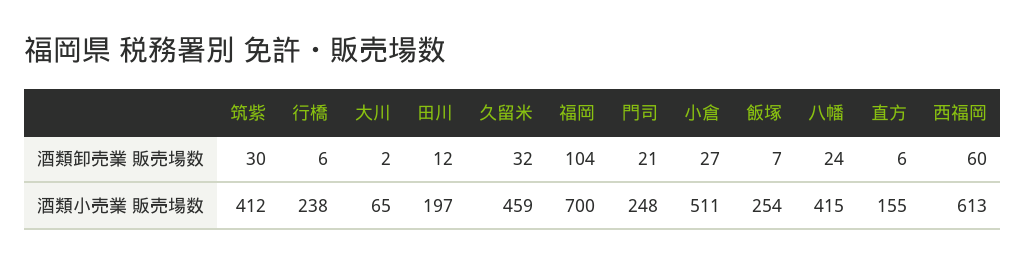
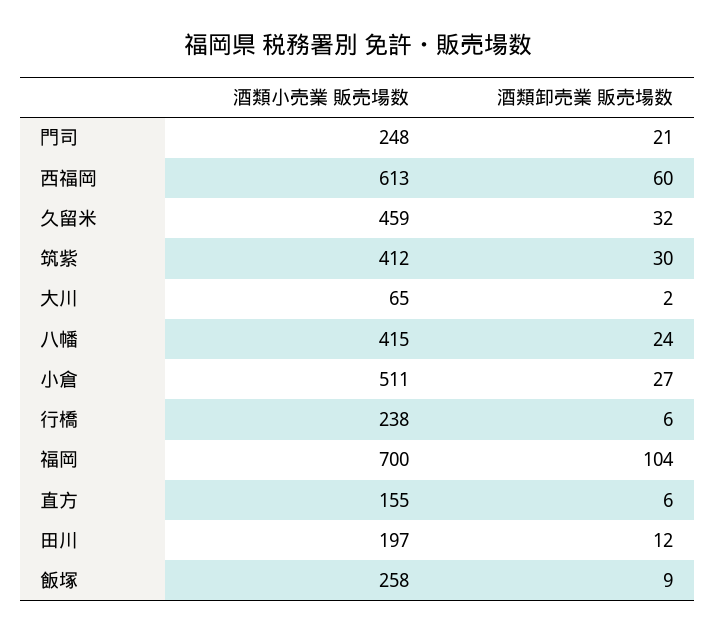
  {
    "筑紫": {
      "酒類卸売業 販売場数": 30,
      "酒類小売業 販売場数": 412
    },
    "行橋": {
      "酒類卸売業 販売場数": 6,
      "酒類小売業 販売場数": 238
    },
    "大川": {
      "酒類卸売業 販売場数": 2,
      "酒類小売業 販売場数": 65
    },
    "田川": {
      "酒類卸売業 販売場数": 12,
      "酒類小売業 販売場数": 197
    },
    "久留米": {
      "酒類卸売業 販売場数": 32,
      "酒類小売業 販売場数": 459
    },
    "福岡": {
      "酒類卸売業 販売場数": 104,
      "酒類小売業 販売場数": 700
    },
    "門司": {
      "酒類卸売業 販売場数": 21,
      "酒類小売業 販売場数": 248
    },
    "小倉": {
      "酒類卸売業 販売場数": 27,
      "酒類小売業 販売場数": 511
    },
    "飯塚": {
-     "酒類卸売業 販売場数": 7,
+     "酒類卸売業 販売場数": 9,
-     "酒類小売業 販売場数": 254
+     "酒類小売業 販売場数": 258
    },
    "八幡": {
      "酒類卸売業 販売場数": 24,
      "酒類小売業 販売場数": 415
    },
    "直方": {
      "酒類卸売業 販売場数": 6,
      "酒類小売業 販売場数": 155
    },
    "西福岡": {
      "酒類卸売業 販売場数": 60,
      "酒類小売業 販売場数": 613
    }
  }

